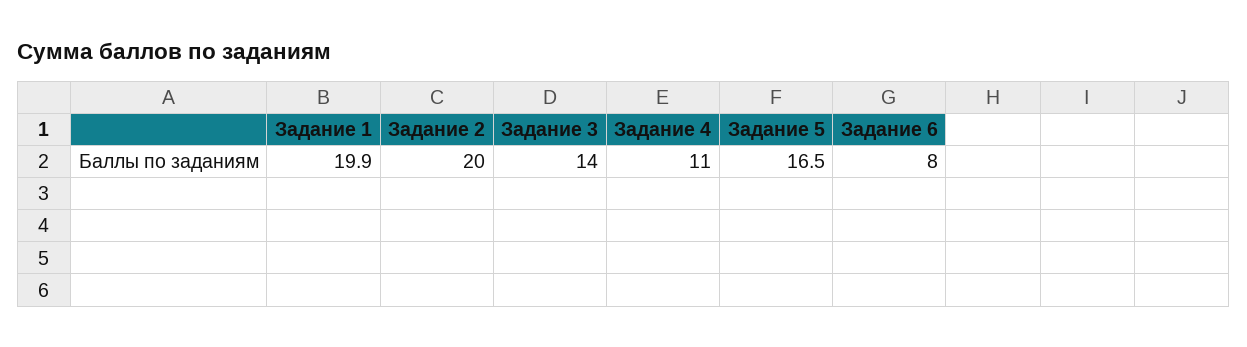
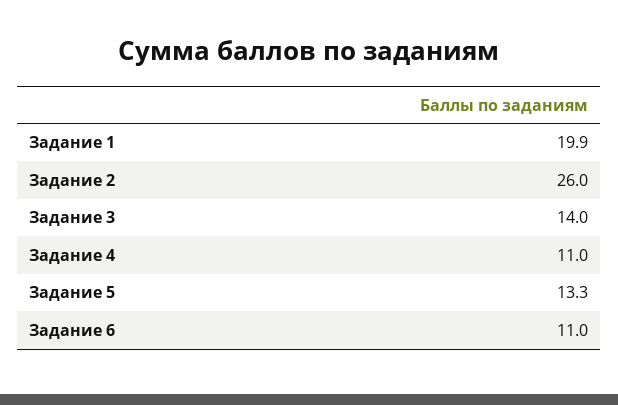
  {
    "Задание 1": 19.9,
-   "Задание 2": 20,
+   "Задание 2": 26,
    "Задание 3": 14,
    "Задание 4": 11,
-   "Задание 5": 16.5,
+   "Задание 5": 13.3,
-   "Задание 6": 8
+   "Задание 6": 11
  }

